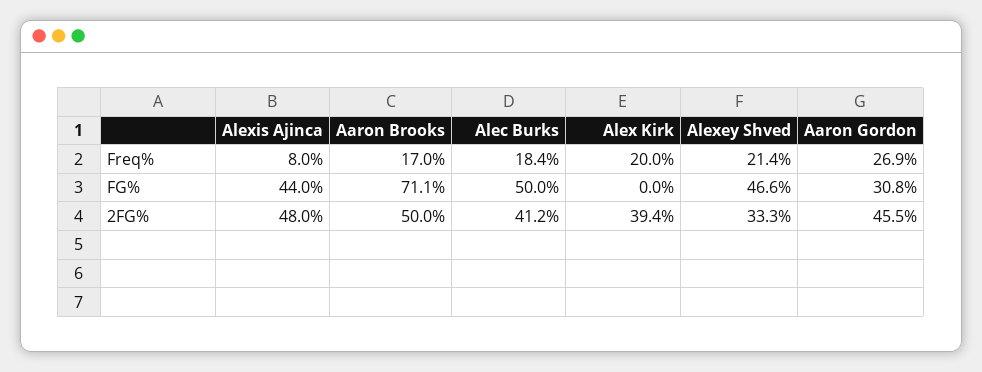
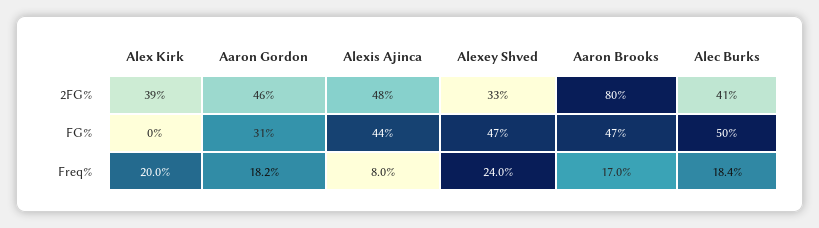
  {
    "Alexis Ajinca": {
      "Freq%": 8,
      "FG%": 44,
      "2FG%": 48
    },
    "Aaron Brooks": {
      "Freq%": 17,
-     "FG%": 71.1,
+     "FG%": 47,
-     "2FG%": 50
+     "2FG%": 80
    },
    "Alec Burks": {
      "Freq%": 18.4,
      "FG%": 50,
      "2FG%": 41.2
    },
    "Alex Kirk": {
      "Freq%": 20,
      "FG%": 0,
      "2FG%": 39.4
    },
    "Alexey Shved": {
-     "Freq%": 21.4,
+     "Freq%": 24,
      "FG%": 46.6,
      "2FG%": 33.3
    },
    "Aaron Gordon": {
-     "Freq%": 26.9,
+     "Freq%": 18.2,
      "FG%": 30.8,
      "2FG%": 45.5
    }
  }

